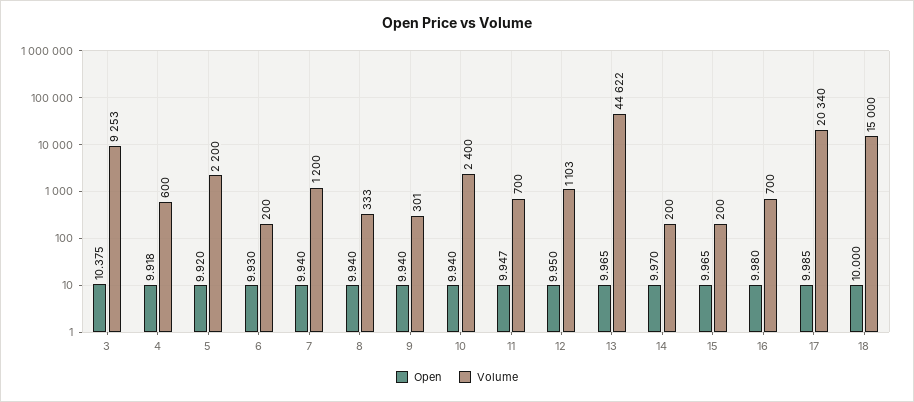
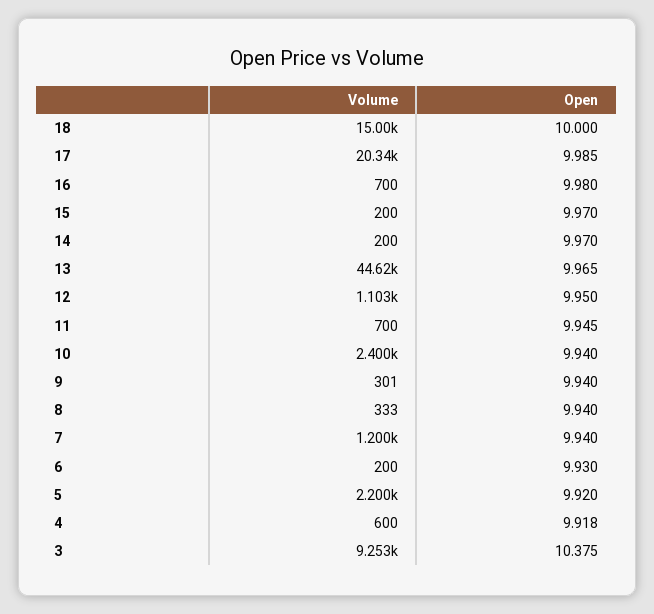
  {
    "Open": {
      "3": 10.375,
      "4": 9.918,
      "5": 9.92,
      "6": 9.93,
      "7": 9.94,
      "8": 9.94,
      "9": 9.94,
      "10": 9.94,
-     "11": 9.947,
+     "11": 9.945,
      "12": 9.95,
      "13": 9.965,
      "14": 9.97,
-     "15": 9.965,
+     "15": 9.97,
      "16": 9.98,
      "17": 9.985,
      "18": 10
    },
    "Volume": {
      "3": 9253,
      "4": 600,
      "5": 2200,
      "6": 200,
      "7": 1200,
      "8": 333,
      "9": 301,
      "10": 2400,
      "11": 700,
      "12": 1103,
      "13": 44622,
      "14": 200,
      "15": 200,
      "16": 700,
      "17": 20340,
      "18": 15000
    }
  }

